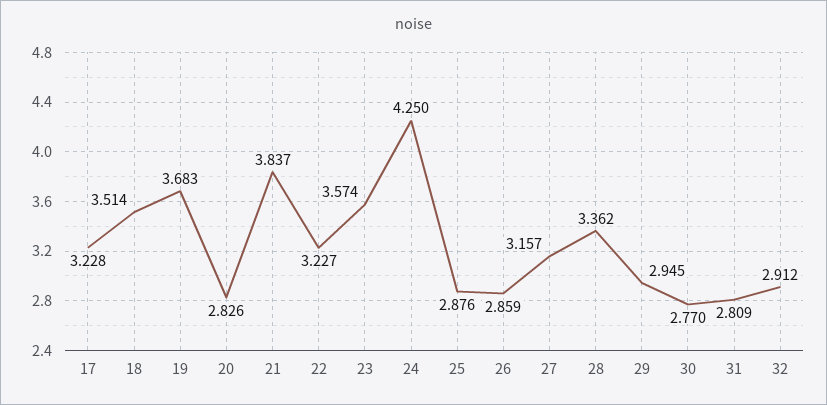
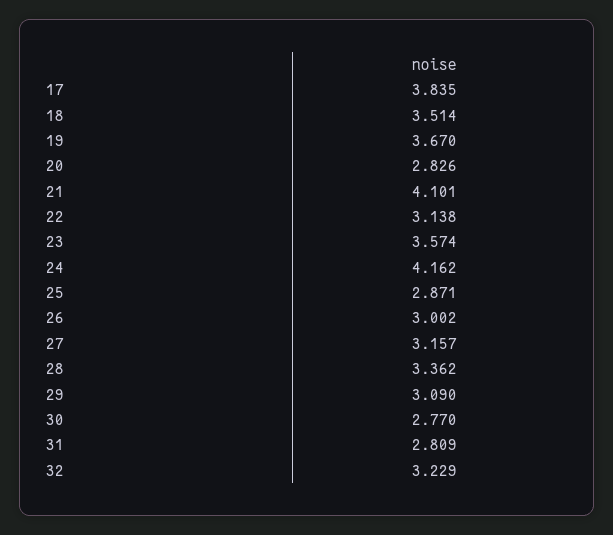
  {
-   "17": 3.228,
+   "17": 3.835,
    "18": 3.514,
-   "19": 3.683,
+   "19": 3.67,
    "20": 2.826,
-   "21": 3.837,
+   "21": 4.101,
-   "22": 3.227,
+   "22": 3.138,
    "23": 3.574,
-   "24": 4.25,
+   "24": 4.162,
-   "25": 2.876,
+   "25": 2.871,
-   "26": 2.859,
+   "26": 3.002,
    "27": 3.157,
    "28": 3.362,
-   "29": 2.945,
+   "29": 3.09,
    "30": 2.77,
    "31": 2.809,
-   "32": 2.912
+   "32": 3.229
  }

